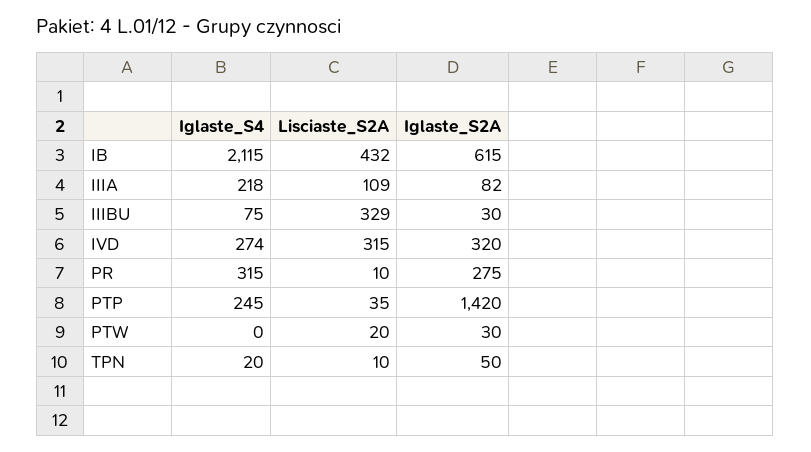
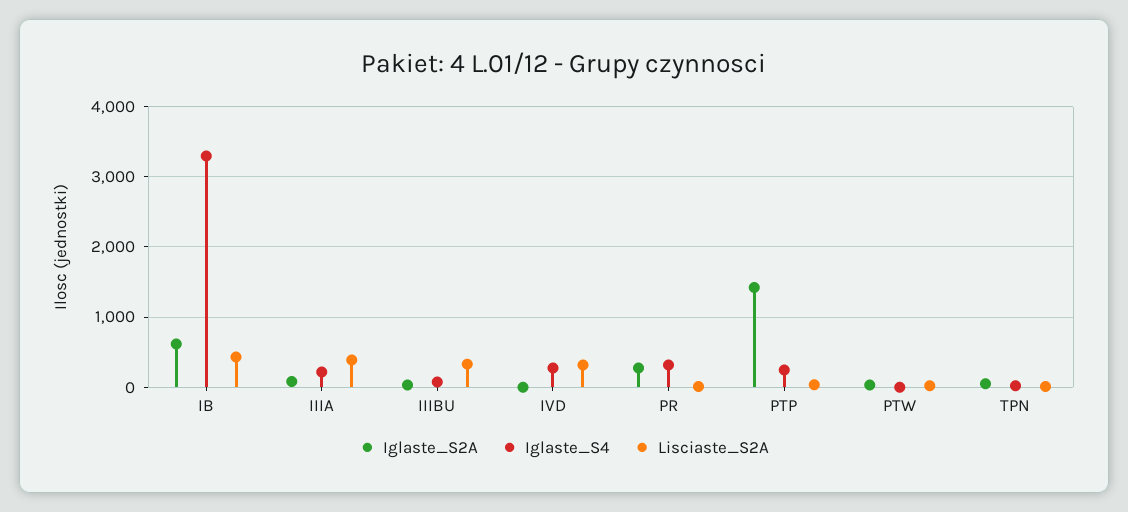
  {
    "Iglaste_S4": {
-     "IB": 2115,
+     "IB": 3300,
      "IIIA": 218,
      "IIIBU": 75,
      "IVD": 274,
      "PR": 315,
      "PTP": 245,
      "PTW": 0,
      "TPN": 20
    },
    "Lisciaste_S2A": {
      "IB": 432,
-     "IIIA": 109,
+     "IIIA": 400,
      "IIIBU": 329,
      "IVD": 315,
      "PR": 10,
      "PTP": 35,
      "PTW": 20,
      "TPN": 10
    },
    "Iglaste_S2A": {
      "IB": 615,
      "IIIA": 82,
      "IIIBU": 30,
-     "IVD": 320,
+     "IVD": 0,
      "PR": 275,
      "PTP": 1420,
      "PTW": 30,
      "TPN": 50
    }
  }

